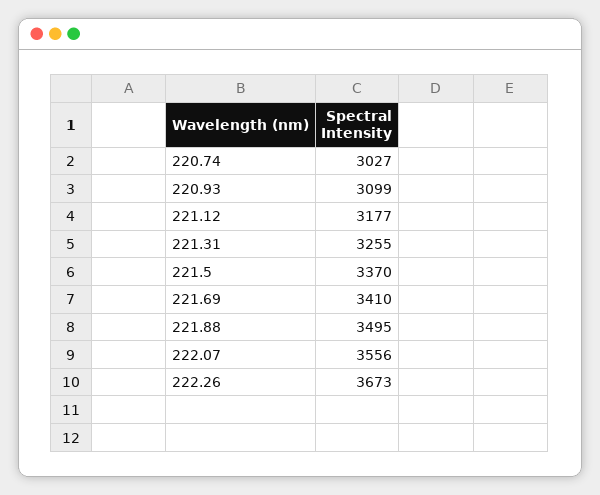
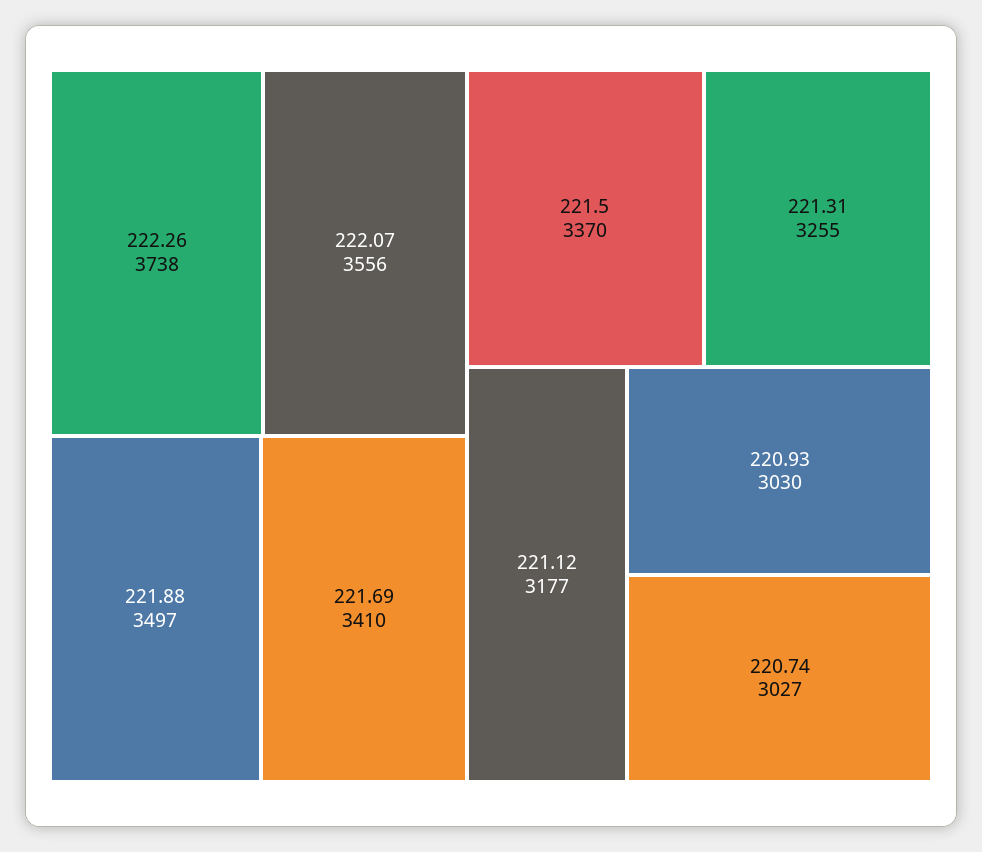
  {
    "220.74": 3027,
-   "220.93": 3099,
+   "220.93": 3030,
    "221.12": 3177,
    "221.31": 3255,
    "221.5": 3370,
    "221.69": 3410,
-   "221.88": 3495,
+   "221.88": 3497,
    "222.07": 3556,
-   "222.26": 3673
+   "222.26": 3738
  }

